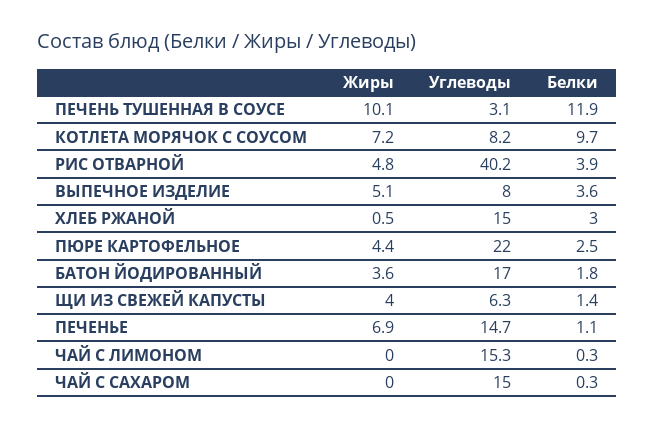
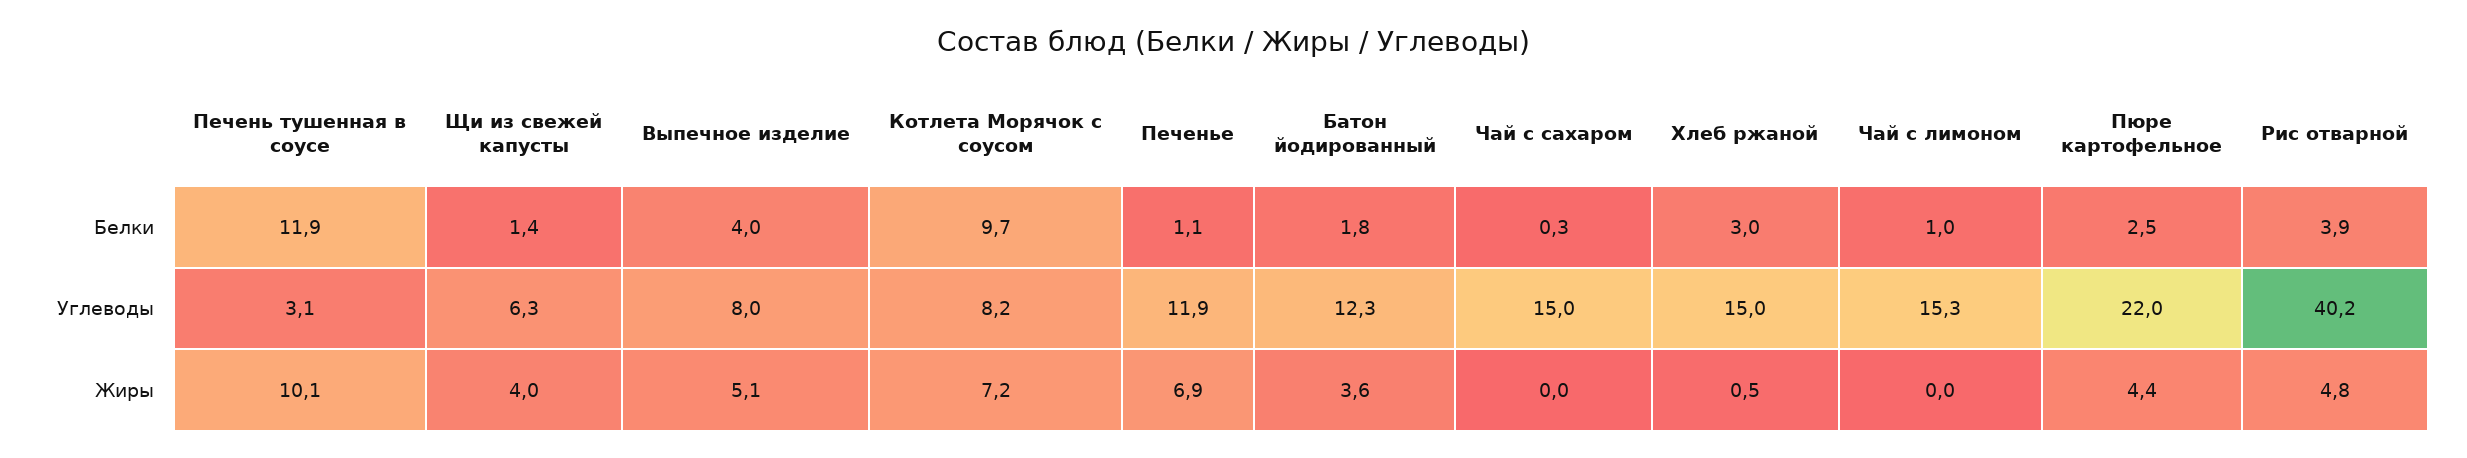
  {
    "Жиры": {
      "ПЕЧЕНЬ ТУШЕННАЯ В СОУСЕ": 10.1,
      "КОТЛЕТА МОРЯЧОК С СОУСОМ": 7.2,
      "РИС ОТВАРНОЙ": 4.8,
      "ВЫПЕЧНОЕ ИЗДЕЛИЕ": 5.1,
      "ХЛЕБ РЖАНОЙ": 0.5,
      "ПЮРЕ КАРТОФЕЛЬНОЕ": 4.4,
      "БАТОН ЙОДИРОВАННЫЙ": 3.6,
      "ЩИ ИЗ СВЕЖЕЙ КАПУСТЫ": 4,
      "ПЕЧЕНЬЕ": 6.9,
      "ЧАЙ С ЛИМОНОМ": 0,
      "ЧАЙ С САХАРОМ": 0
    },
    "Углеводы": {
      "ПЕЧЕНЬ ТУШЕННАЯ В СОУСЕ": 3.1,
      "КОТЛЕТА МОРЯЧОК С СОУСОМ": 8.2,
      "РИС ОТВАРНОЙ": 40.2,
      "ВЫПЕЧНОЕ ИЗДЕЛИЕ": 8,
      "ХЛЕБ РЖАНОЙ": 15,
      "ПЮРЕ КАРТОФЕЛЬНОЕ": 22,
-     "БАТОН ЙОДИРОВАННЫЙ": 17,
+     "БАТОН ЙОДИРОВАННЫЙ": 12.3,
      "ЩИ ИЗ СВЕЖЕЙ КАПУСТЫ": 6.3,
-     "ПЕЧЕНЬЕ": 14.7,
+     "ПЕЧЕНЬЕ": 11.9,
      "ЧАЙ С ЛИМОНОМ": 15.3,
      "ЧАЙ С САХАРОМ": 15
    },
    "Белки": {
      "ПЕЧЕНЬ ТУШЕННАЯ В СОУСЕ": 11.9,
      "КОТЛЕТА МОРЯЧОК С СОУСОМ": 9.7,
      "РИС ОТВАРНОЙ": 3.9,
-     "ВЫПЕЧНОЕ ИЗДЕЛИЕ": 3.6,
+     "ВЫПЕЧНОЕ ИЗДЕЛИЕ": 4,
      "ХЛЕБ РЖАНОЙ": 3,
      "ПЮРЕ КАРТОФЕЛЬНОЕ": 2.5,
      "БАТОН ЙОДИРОВАННЫЙ": 1.8,
      "ЩИ ИЗ СВЕЖЕЙ КАПУСТЫ": 1.4,
      "ПЕЧЕНЬЕ": 1.1,
-     "ЧАЙ С ЛИМОНОМ": 0.3,
+     "ЧАЙ С ЛИМОНОМ": 1,
      "ЧАЙ С САХАРОМ": 0.3
    }
  }

